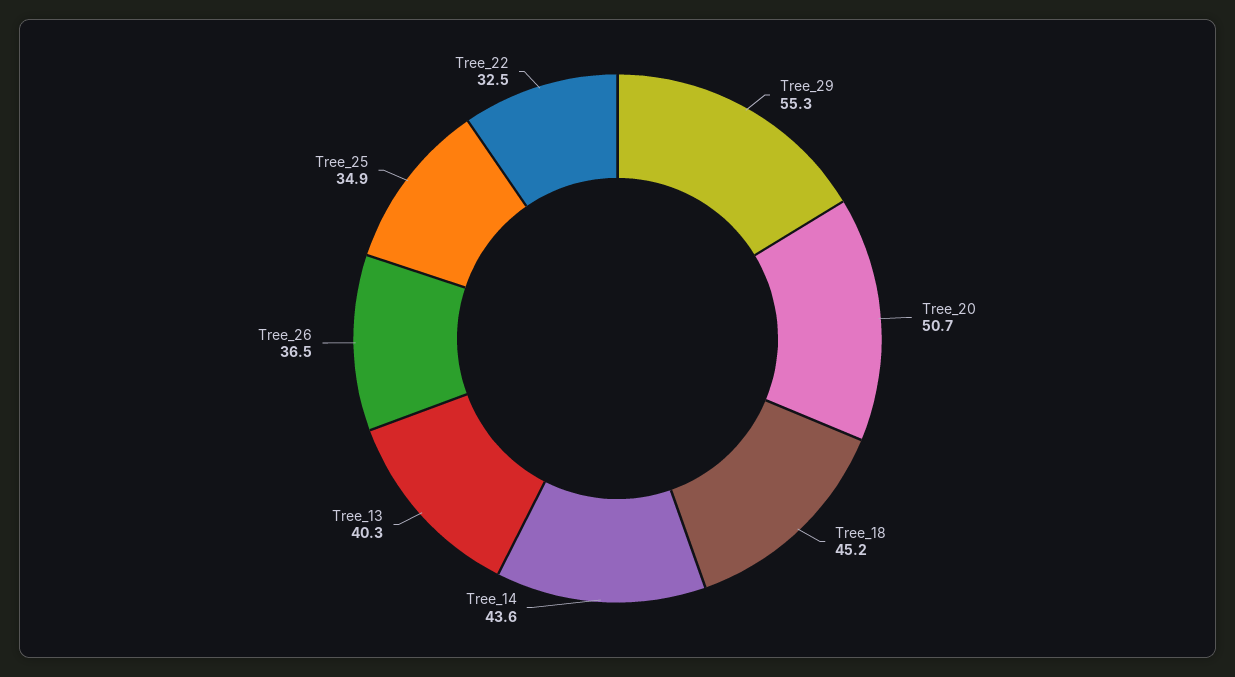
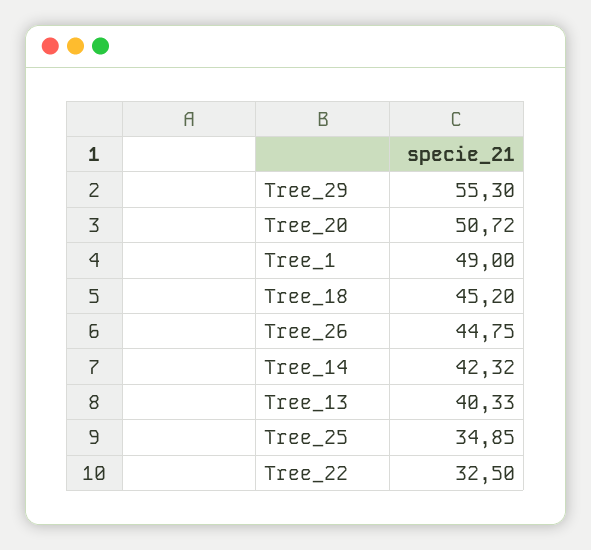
  {
    "Tree_29": 55.3,
    "Tree_20": 50.72,
    "Tree_18": 45.2,
-   "Tree_14": 43.6,
+   "Tree_14": 42.32,
    "Tree_13": 40.33,
-   "Tree_26": 36.5,
+   "Tree_26": 44.75,
    "Tree_25": 34.85,
-   "Tree_22": 32.5
+   "Tree_22": 32.5,
+   "Tree_1": 49
  }

